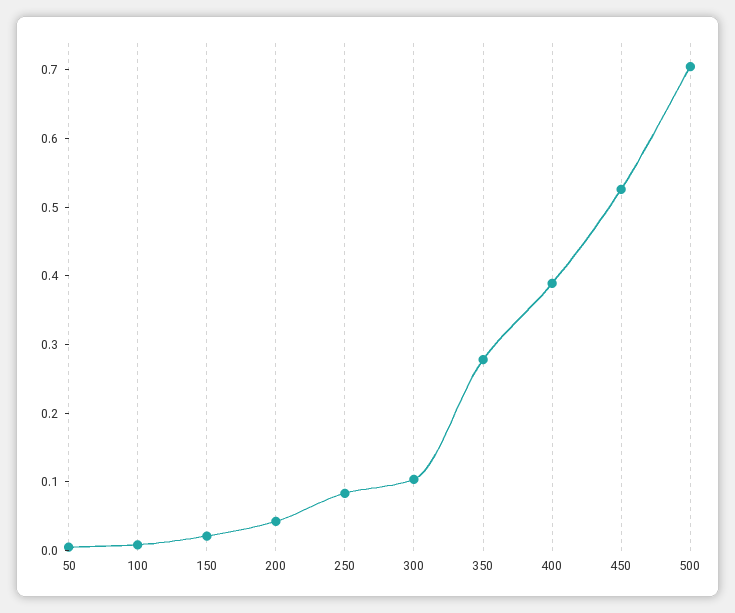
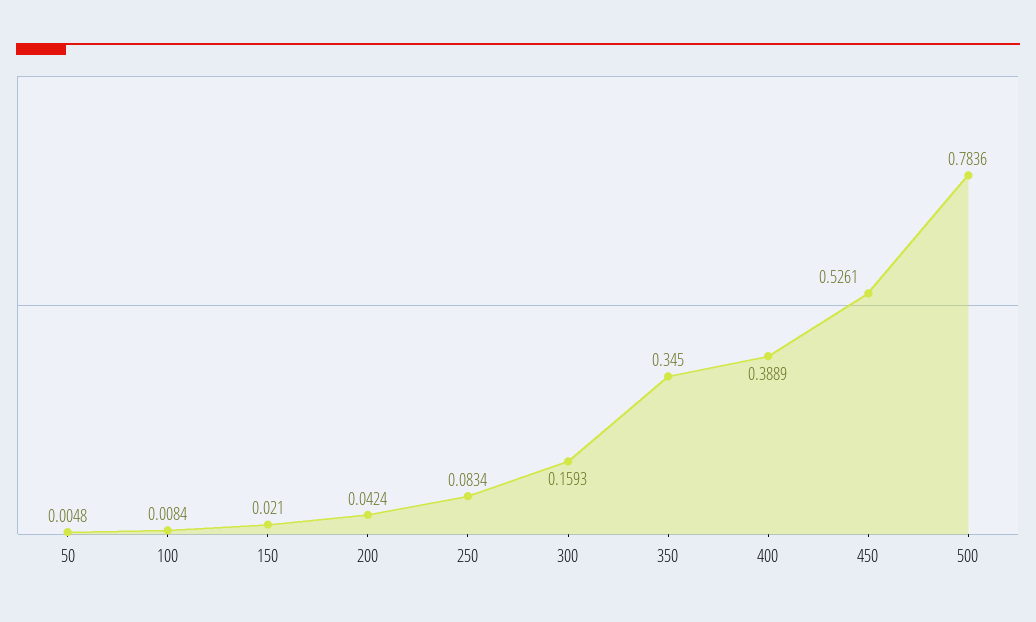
  {
    "50": 0.0048,
    "100": 0.0084,
    "150": 0.021,
    "200": 0.0424,
    "250": 0.0834,
-   "300": 0.1,
+   "300": 0.1593,
-   "350": 0.28,
+   "350": 0.345,
    "400": 0.3889,
    "450": 0.5261,
-   "500": 0.7
+   "500": 0.7836
  }

